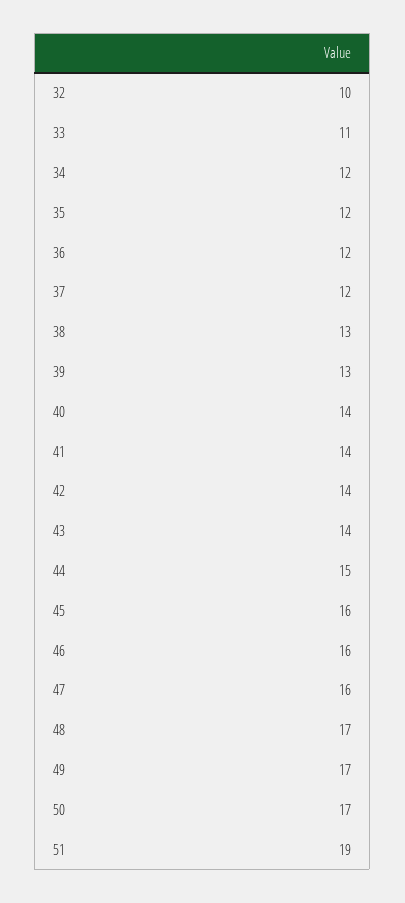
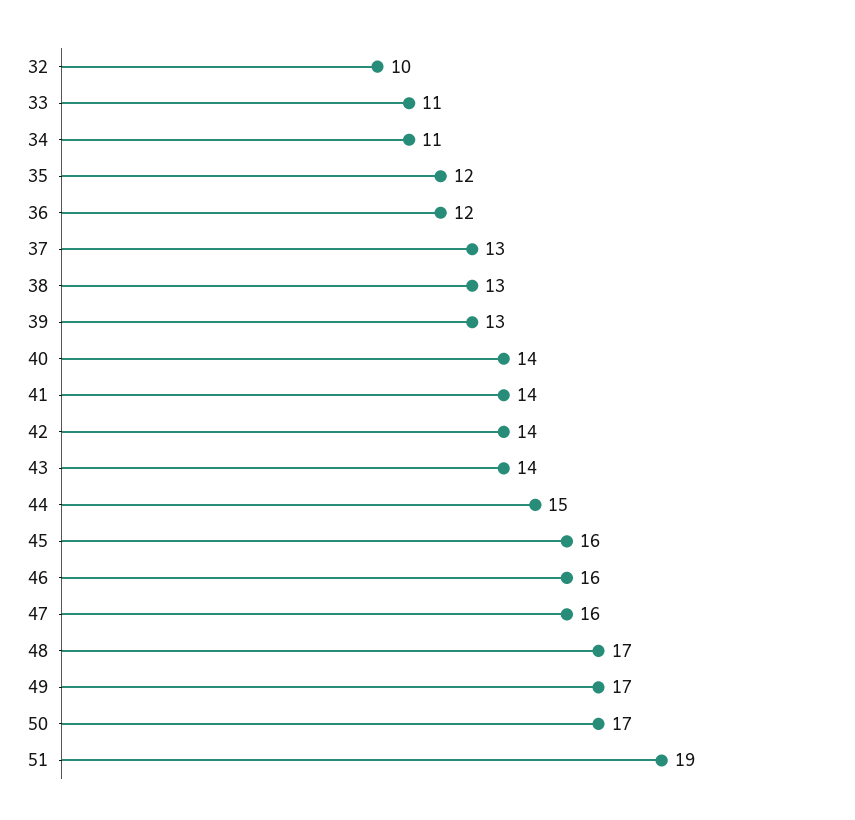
  {
    "32": 10,
    "33": 11,
-   "34": 12,
+   "34": 11,
    "35": 12,
    "36": 12,
-   "37": 12,
+   "37": 13,
    "38": 13,
    "39": 13,
    "40": 14,
    "41": 14,
    "42": 14,
    "43": 14,
    "44": 15,
    "45": 16,
    "46": 16,
    "47": 16,
    "48": 17,
    "49": 17,
    "50": 17,
    "51": 19
  }

